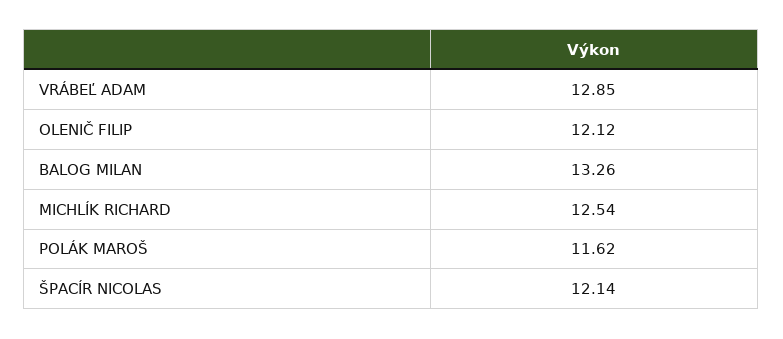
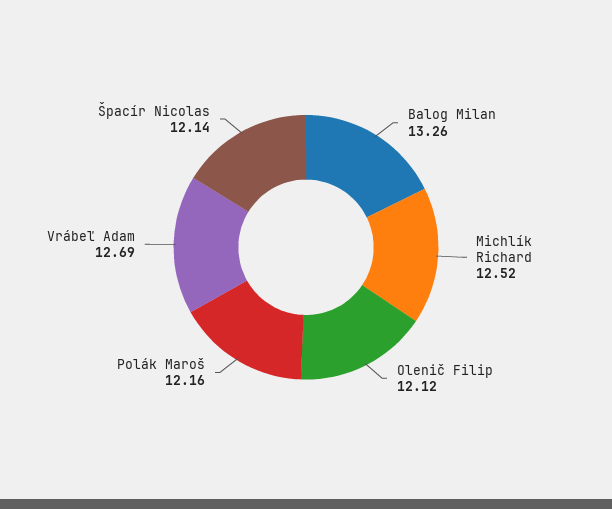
  {
-   "VRÁBEĽ ADAM": 12.85,
+   "VRÁBEĽ ADAM": 12.69,
    "OLENIČ FILIP": 12.12,
    "BALOG MILAN": 13.26,
-   "MICHLÍK RICHARD": 12.54,
+   "MICHLÍK RICHARD": 12.52,
-   "POLÁK MAROŠ": 11.62,
+   "POLÁK MAROŠ": 12.16,
    "ŠPACÍR NICOLAS": 12.14
  }

